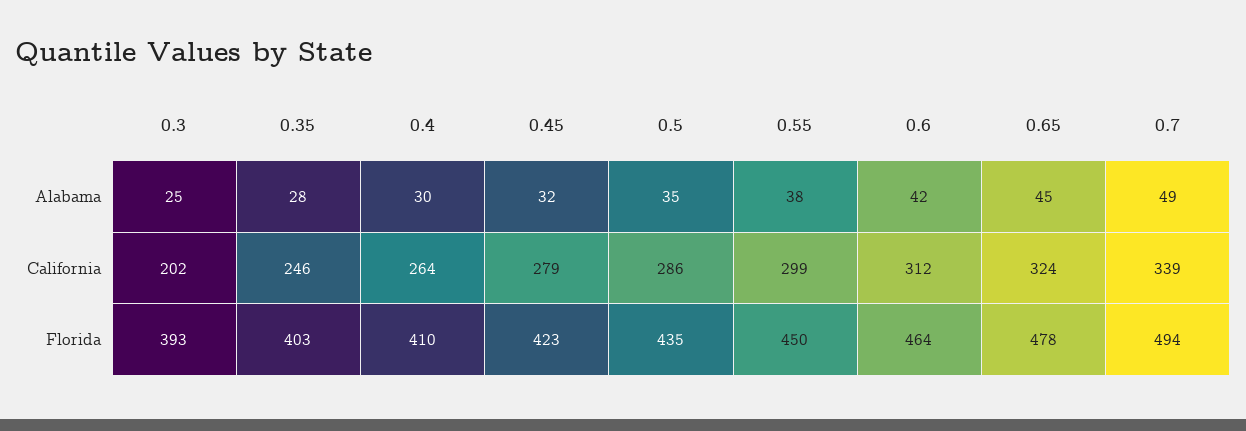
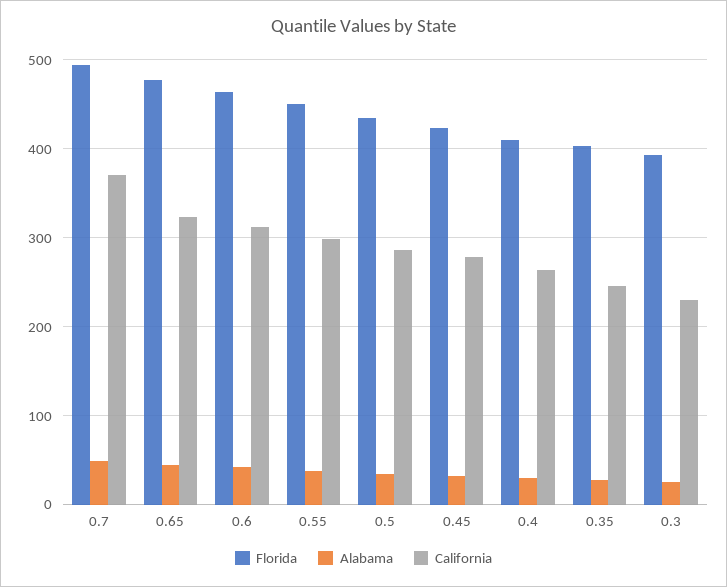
  {
    "Alabama": {
      "0.3": 25,
      "0.35": 28,
      "0.4": 30,
      "0.45": 32,
      "0.5": 35,
      "0.55": 38,
      "0.6": 42,
      "0.65": 45,
      "0.7": 49
    },
    "California": {
-     "0.3": 202,
+     "0.3": 230,
      "0.35": 246,
      "0.4": 264,
      "0.45": 279,
      "0.5": 286,
      "0.55": 299,
      "0.6": 312,
      "0.65": 324,
-     "0.7": 339
+     "0.7": 370
    },
    "Florida": {
      "0.3": 393,
      "0.35": 403,
      "0.4": 410,
      "0.45": 423,
      "0.5": 435,
      "0.55": 450,
      "0.6": 464,
      "0.65": 478,
      "0.7": 494
    }
  }

